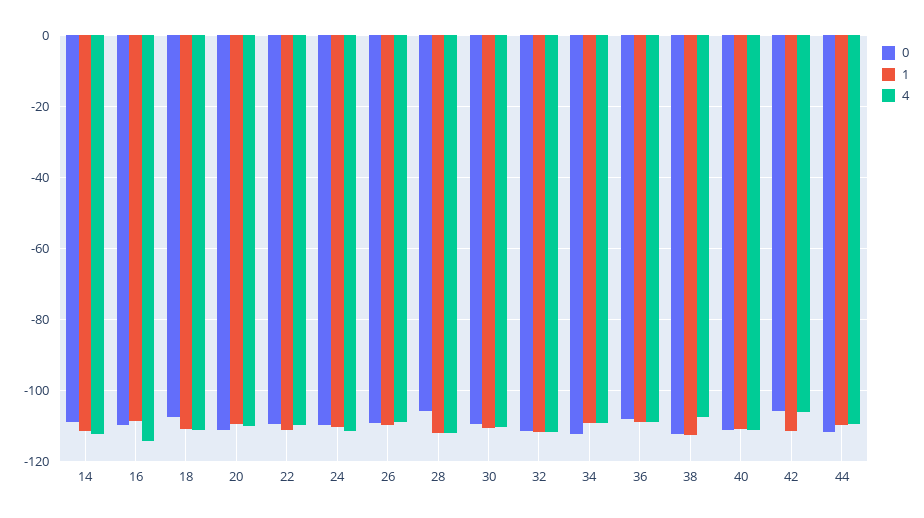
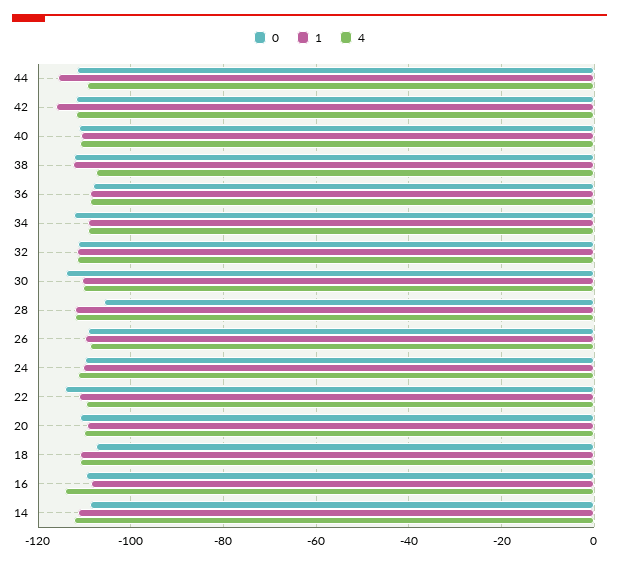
  {
    "0": {
      "14": -108,
      "16": -110,
      "18": -108,
      "20": -112,
-     "22": -110,
+     "22": -114,
      "24": -110,
      "26": -110,
      "28": -106,
-     "30": -110,
+     "30": -114,
      "32": -112,
      "34": -112,
      "36": -108,
      "38": -112,
      "40": -112,
-     "42": -106,
+     "42": -112,
      "44": -112
    },
    "1": {
      "14": -112,
      "16": -108,
      "18": -110,
      "20": -110,
      "22": -112,
      "24": -110,
      "26": -110,
      "28": -112,
      "30": -110,
      "32": -112,
      "34": -110,
      "36": -108,
      "38": -112,
      "40": -110,
-     "42": -112,
+     "42": -116,
-     "44": -110
+     "44": -116
    },
    "4": {
      "14": -112,
      "16": -114,
      "18": -112,
      "20": -110,
      "22": -110,
      "24": -112,
      "26": -108,
      "28": -112,
      "30": -110,
      "32": -112,
      "34": -110,
      "36": -108,
      "38": -108,
      "40": -112,
-     "42": -106,
+     "42": -112,
      "44": -110
    }
  }

